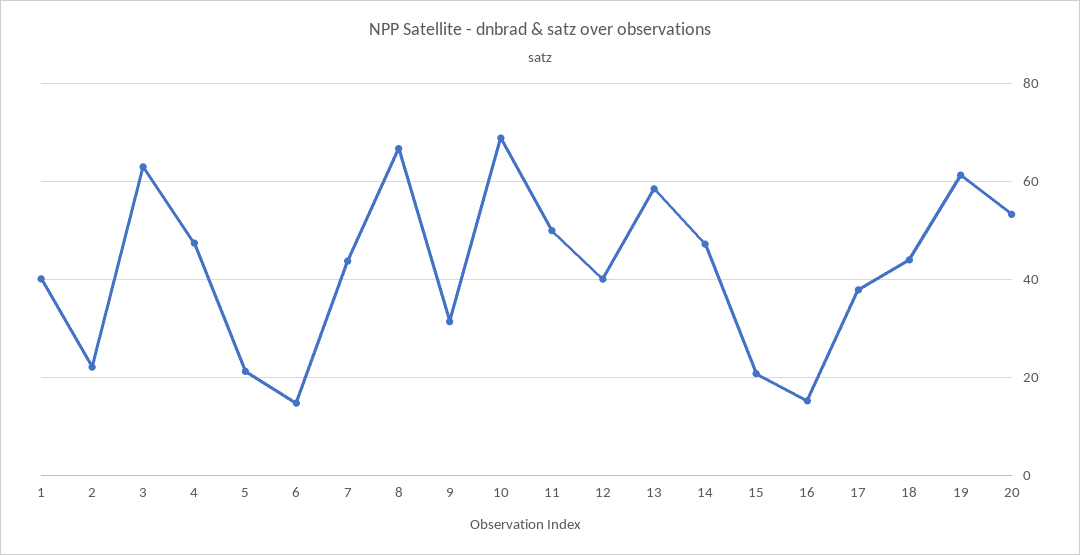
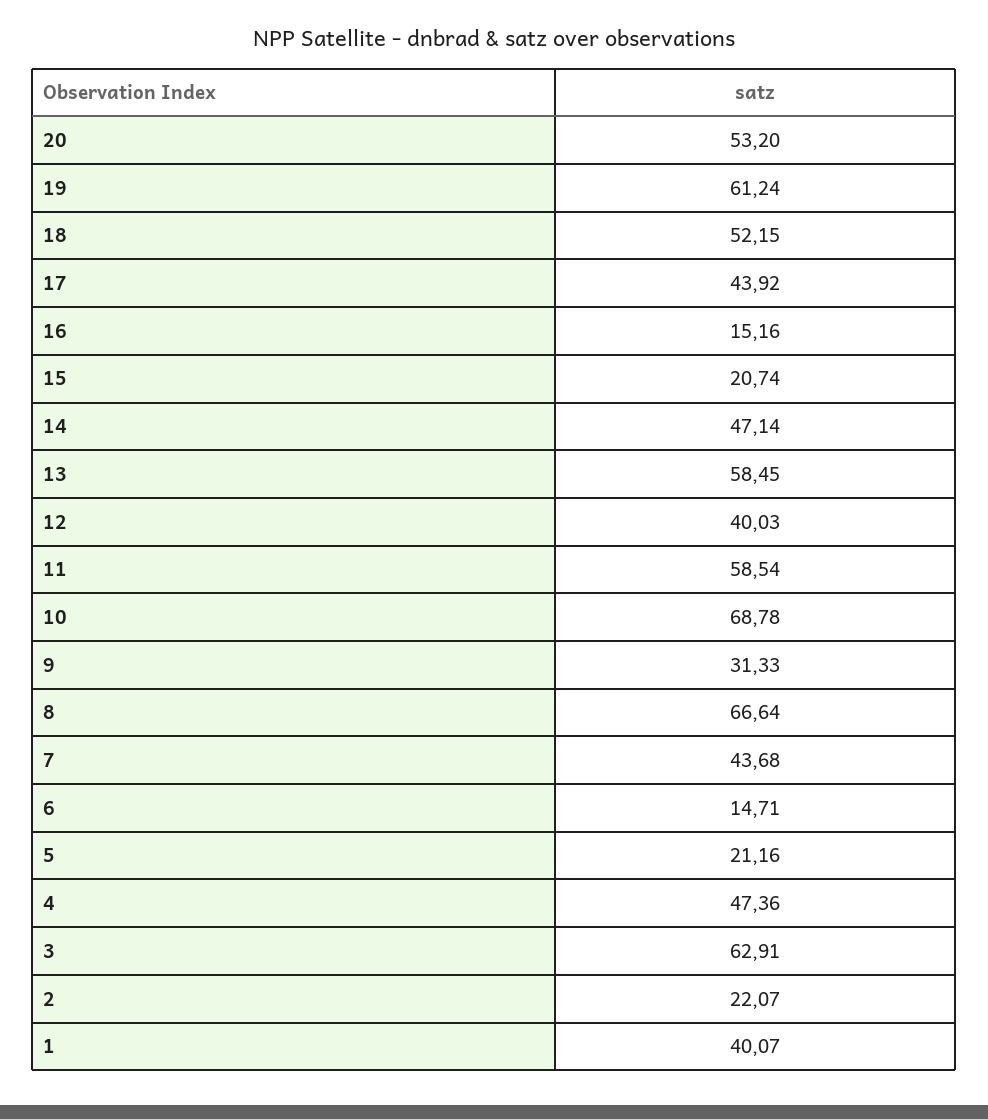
  {
    "1": 40.07,
    "2": 22.07,
    "3": 62.91,
    "4": 47.36,
    "5": 21.16,
    "6": 14.71,
    "7": 43.68,
    "8": 66.64,
    "9": 31.33,
    "10": 68.78,
-   "11": 50,
+   "11": 58.54,
    "12": 40.03,
    "13": 58.45,
    "14": 47.14,
    "15": 20.74,
    "16": 15.16,
-   "17": 38,
+   "17": 43.92,
-   "18": 44,
+   "18": 52.15,
    "19": 61.24,
    "20": 53.2
  }

